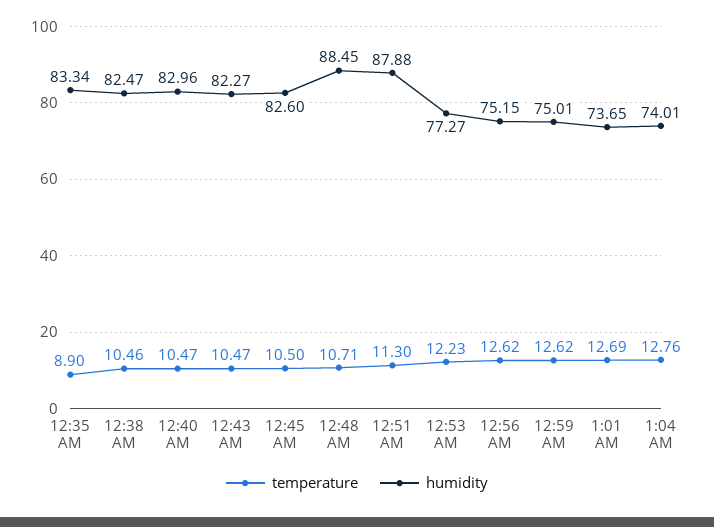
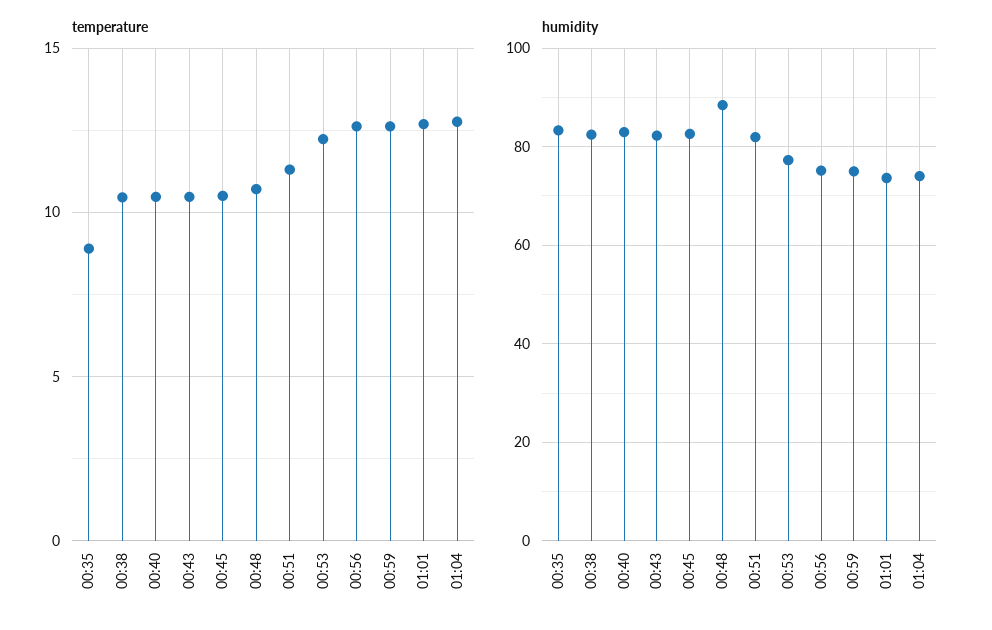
  {
    "temperature": {
      "12:35 AM": 8.9,
      "12:38 AM": 10.46,
      "12:40 AM": 10.47,
      "12:43 AM": 10.47,
      "12:45 AM": 10.5,
      "12:48 AM": 10.71,
      "12:51 AM": 11.3,
      "12:53 AM": 12.23,
      "12:56 AM": 12.62,
      "12:59 AM": 12.62,
      "1:01 AM": 12.69,
      "1:04 AM": 12.76
    },
    "humidity": {
      "12:35 AM": 83.34,
      "12:38 AM": 82.47,
      "12:40 AM": 82.96,
      "12:43 AM": 82.27,
      "12:45 AM": 82.6,
      "12:48 AM": 88.45,
-     "12:51 AM": 87.88,
+     "12:51 AM": 82,
      "12:53 AM": 77.27,
      "12:56 AM": 75.15,
      "12:59 AM": 75.01,
      "1:01 AM": 73.65,
      "1:04 AM": 74.01
    }
  }

